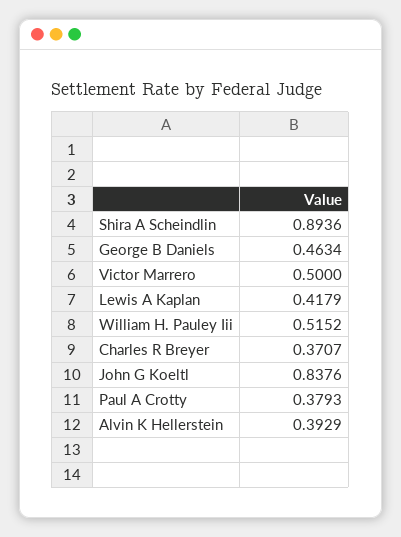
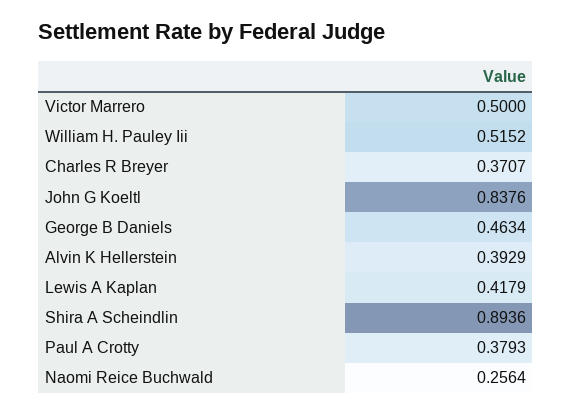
  {
    "Shira A Scheindlin": 0.8936,
    "George B Daniels": 0.4634,
    "Victor Marrero": 0.5,
    "Lewis A Kaplan": 0.4179,
    "William H. Pauley Iii": 0.5152,
    "Charles R Breyer": 0.3707,
    "John G Koeltl": 0.8376,
    "Paul A Crotty": 0.3793,
-   "Alvin K Hellerstein": 0.3929
+   "Alvin K Hellerstein": 0.3929,
+   "Naomi Reice Buchwald": 0.2564
  }

